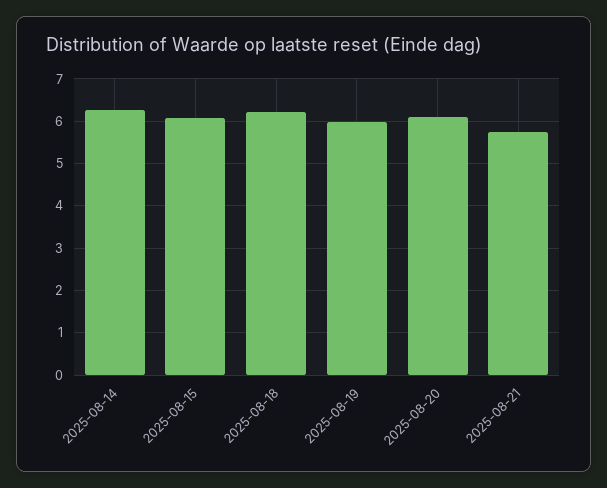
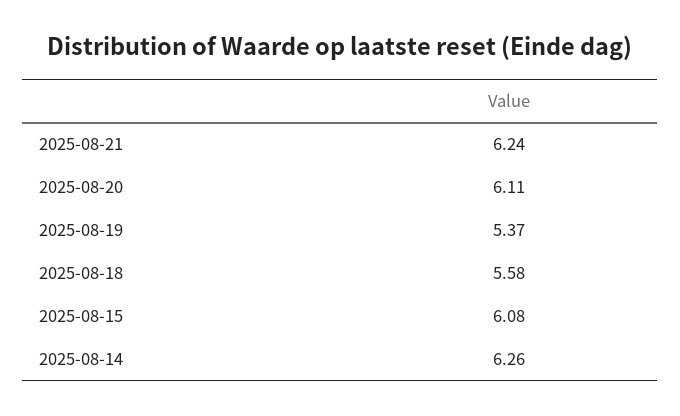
  {
    "2025-08-14": 6.26,
    "2025-08-15": 6.08,
-   "2025-08-18": 6.2,
+   "2025-08-18": 5.58,
-   "2025-08-19": 6,
+   "2025-08-19": 5.37,
    "2025-08-20": 6.11,
-   "2025-08-21": 5.8
+   "2025-08-21": 6.24
  }

